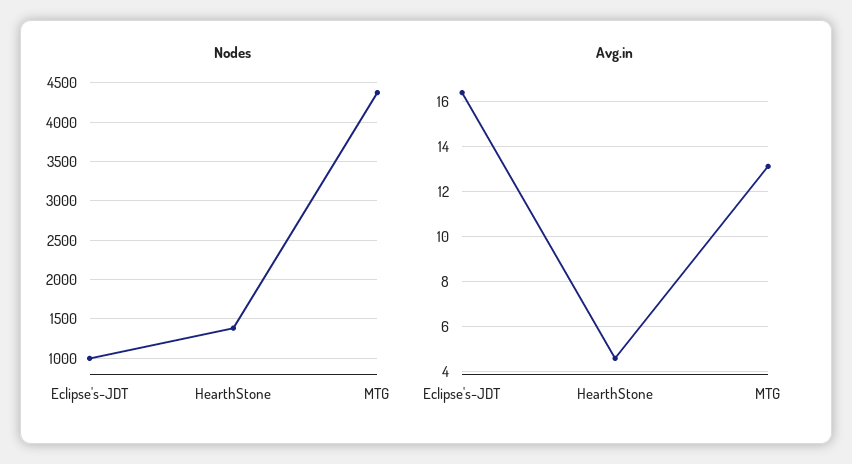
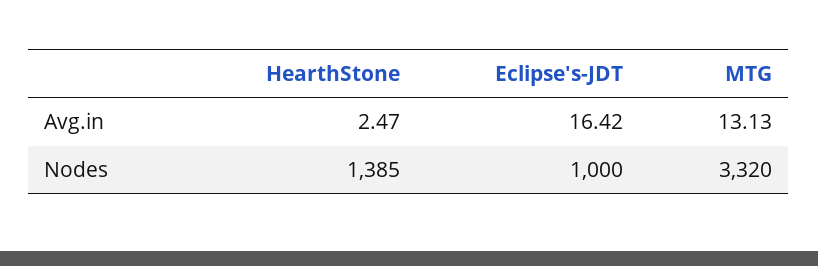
  {
    "Nodes": {
      "Eclipse's-JDT": 1000,
      "HearthStone": 1385,
-     "MTG": 4400
+     "MTG": 3320
    },
    "Avg.in": {
      "Eclipse's-JDT": 16.42,
-     "HearthStone": 4.5,
+     "HearthStone": 2.47,
      "MTG": 13.13
    }
  }

